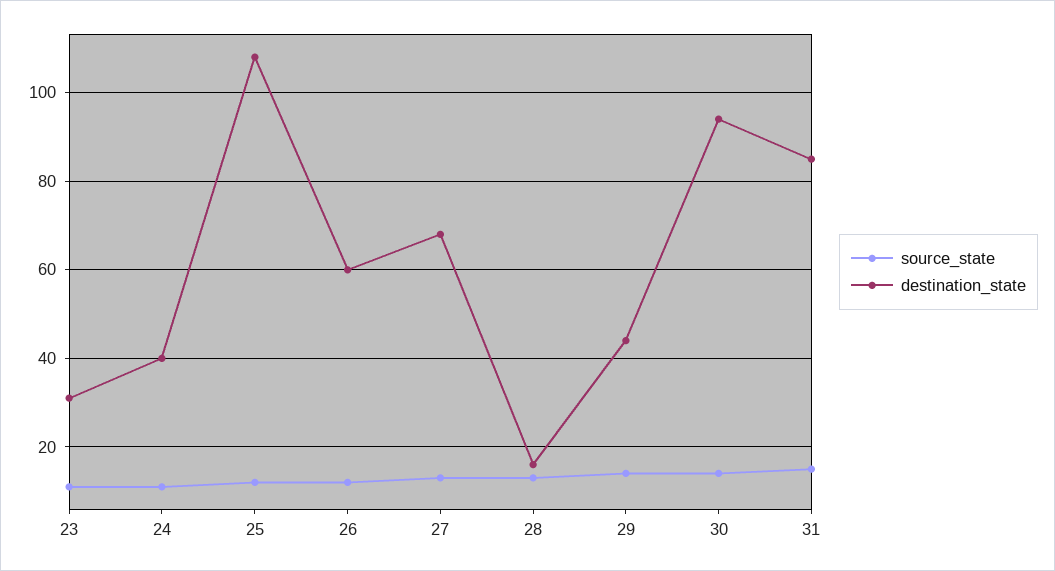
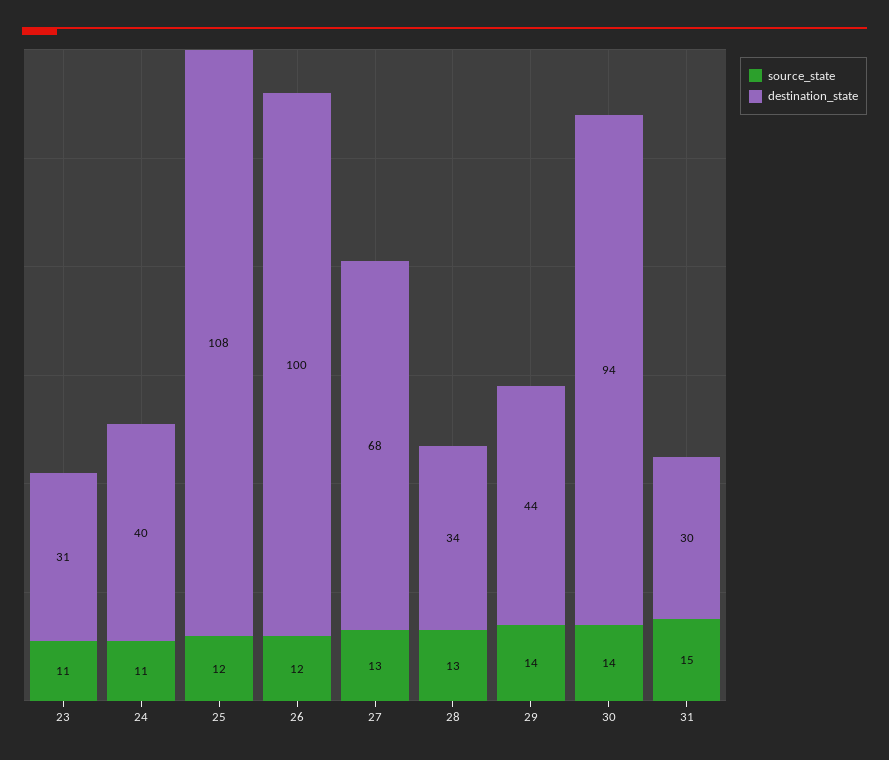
  {
    "source_state": {
      "23": 11,
      "24": 11,
      "25": 12,
      "26": 12,
      "27": 13,
      "28": 13,
      "29": 14,
      "30": 14,
      "31": 15
    },
    "destination_state": {
      "23": 31,
      "24": 40,
      "25": 108,
-     "26": 60,
+     "26": 100,
      "27": 68,
-     "28": 15,
+     "28": 34,
      "29": 44,
      "30": 94,
-     "31": 85
+     "31": 30
    }
  }

